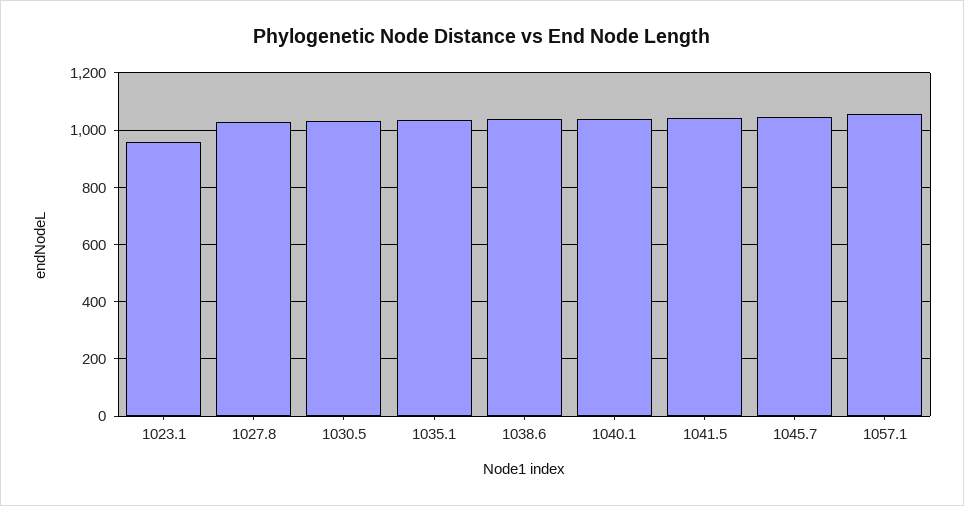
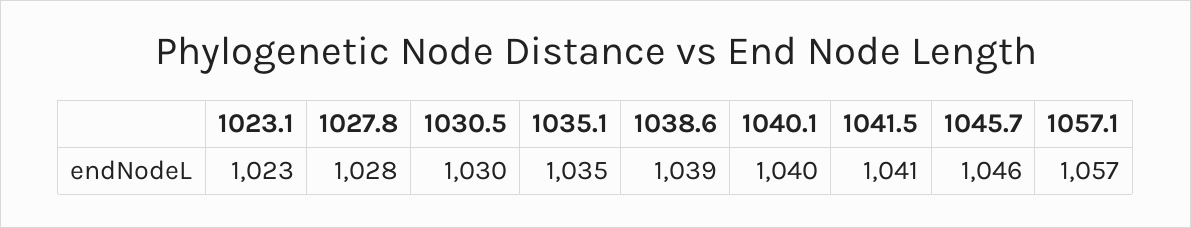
  {
-   "1023.1": 950,
+   "1023.1": 1023,
    "1027.8": 1028,
    "1030.5": 1030,
    "1035.1": 1035,
    "1038.6": 1039,
    "1040.1": 1040,
    "1041.5": 1041,
    "1045.7": 1046,
    "1057.1": 1057
  }

